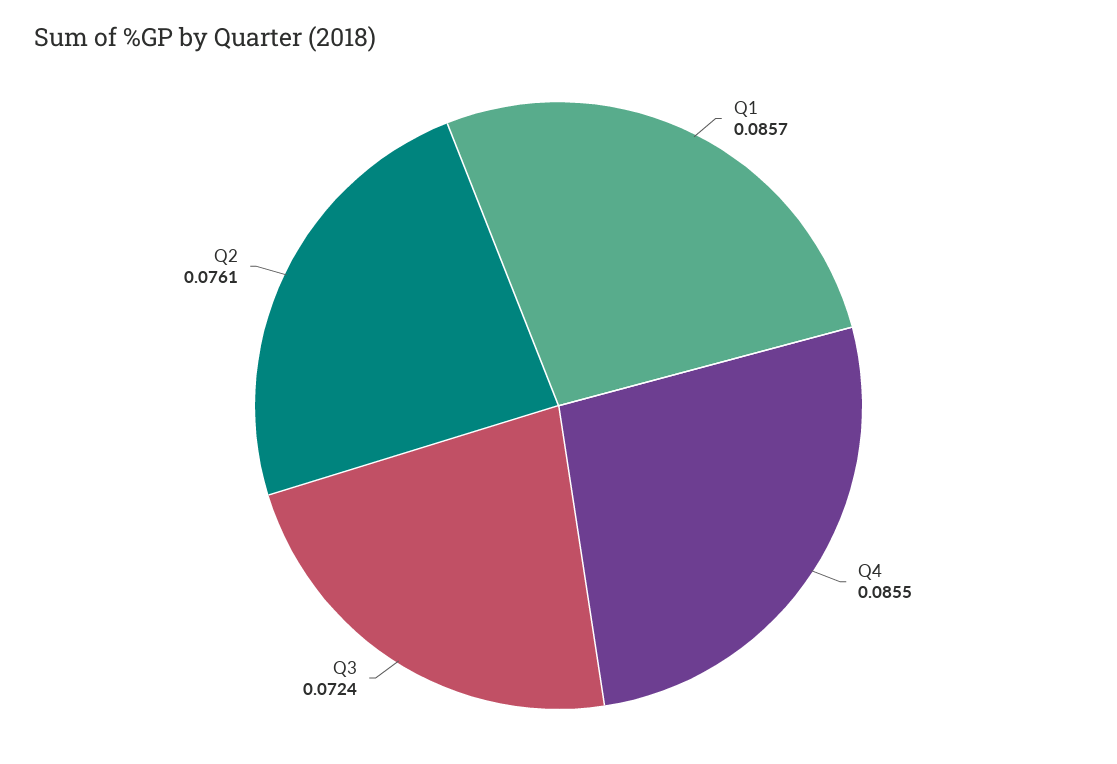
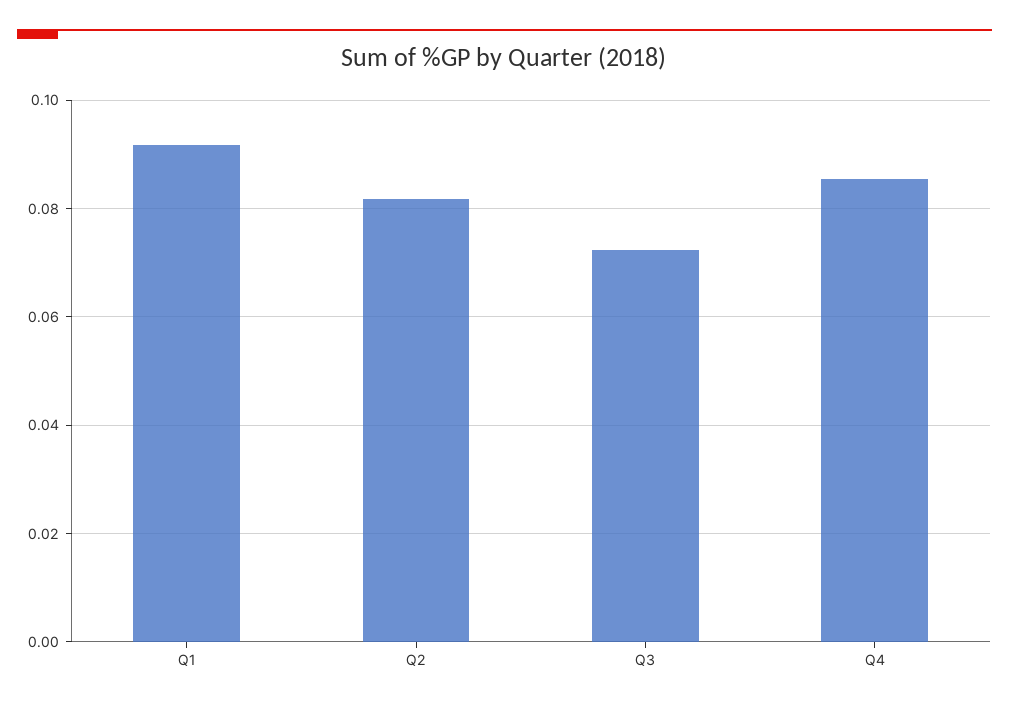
  {
-   "Q1": 0.0857,
+   "Q1": 0.092,
    "Q4": 0.0855,
    "Q3": 0.0724,
-   "Q2": 0.0761
+   "Q2": 0.082
  }

